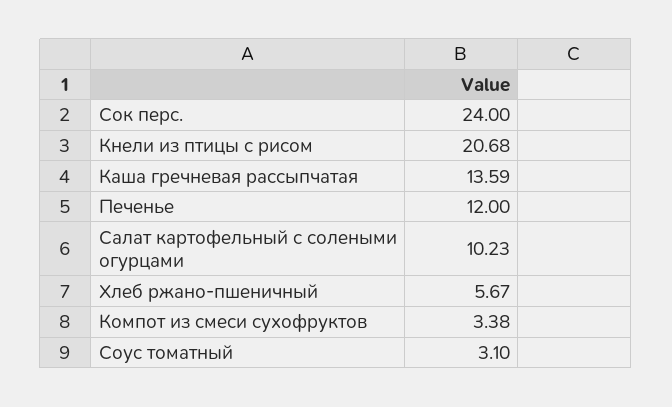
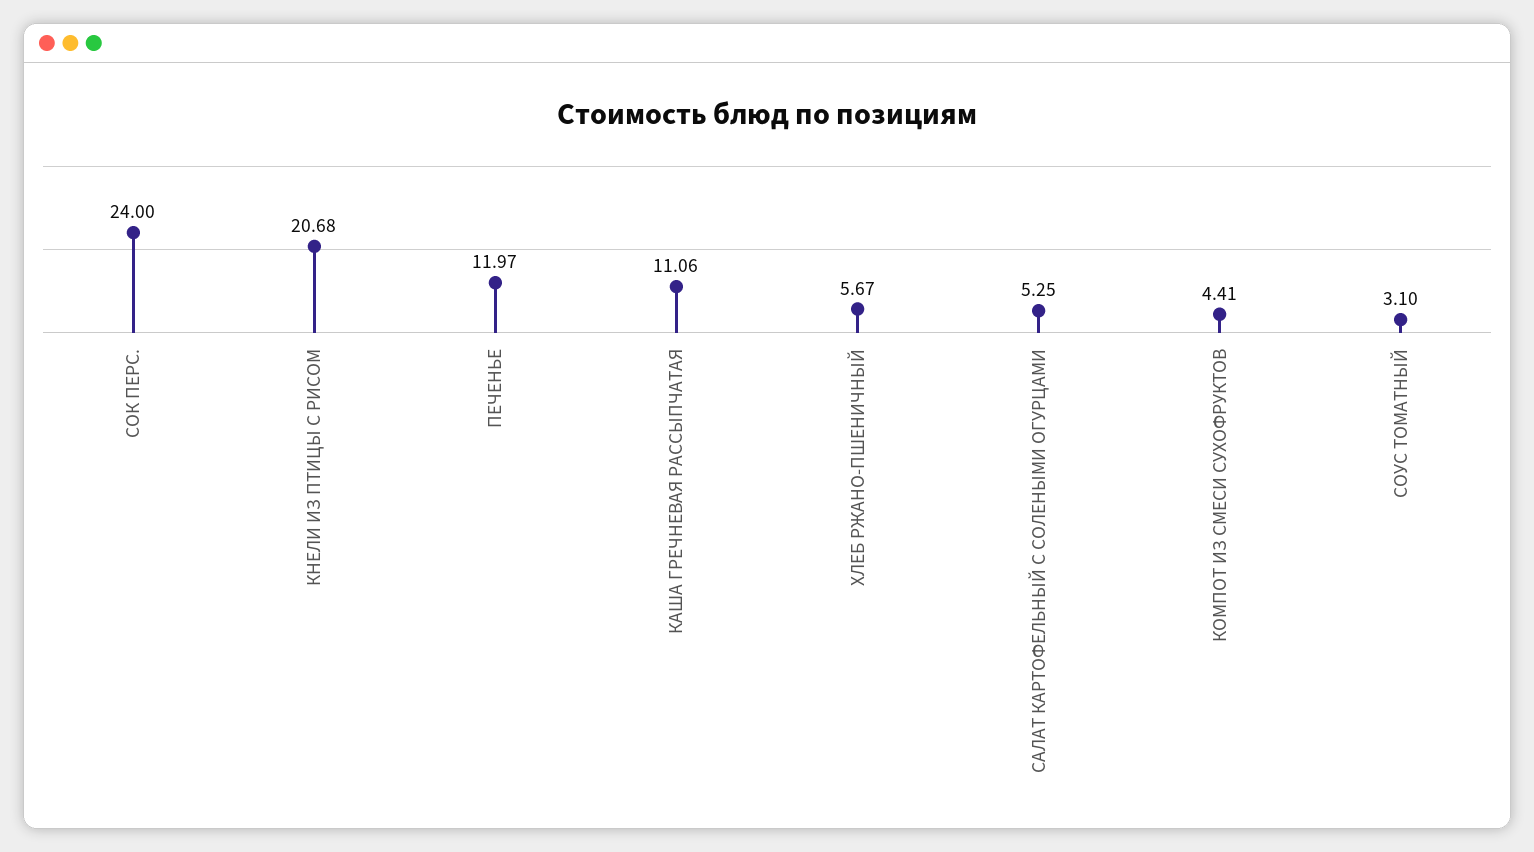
  {
    "Сок перс.": 24,
    "Кнели из птицы с рисом": 20.68,
-   "Каша гречневая рассыпчатая": 13.59,
+   "Каша гречневая рассыпчатая": 11.06,
-   "Печенье": 12,
+   "Печенье": 11.97,
-   "Салат картофельный с солеными огурцами": 10.23,
+   "Салат картофельный с солеными огурцами": 5.25,
    "Хлеб ржано-пшеничный": 5.67,
-   "Компот из смеси сухофруктов": 3.38,
+   "Компот из смеси сухофруктов": 4.41,
    "Соус томатный": 3.1
  }

